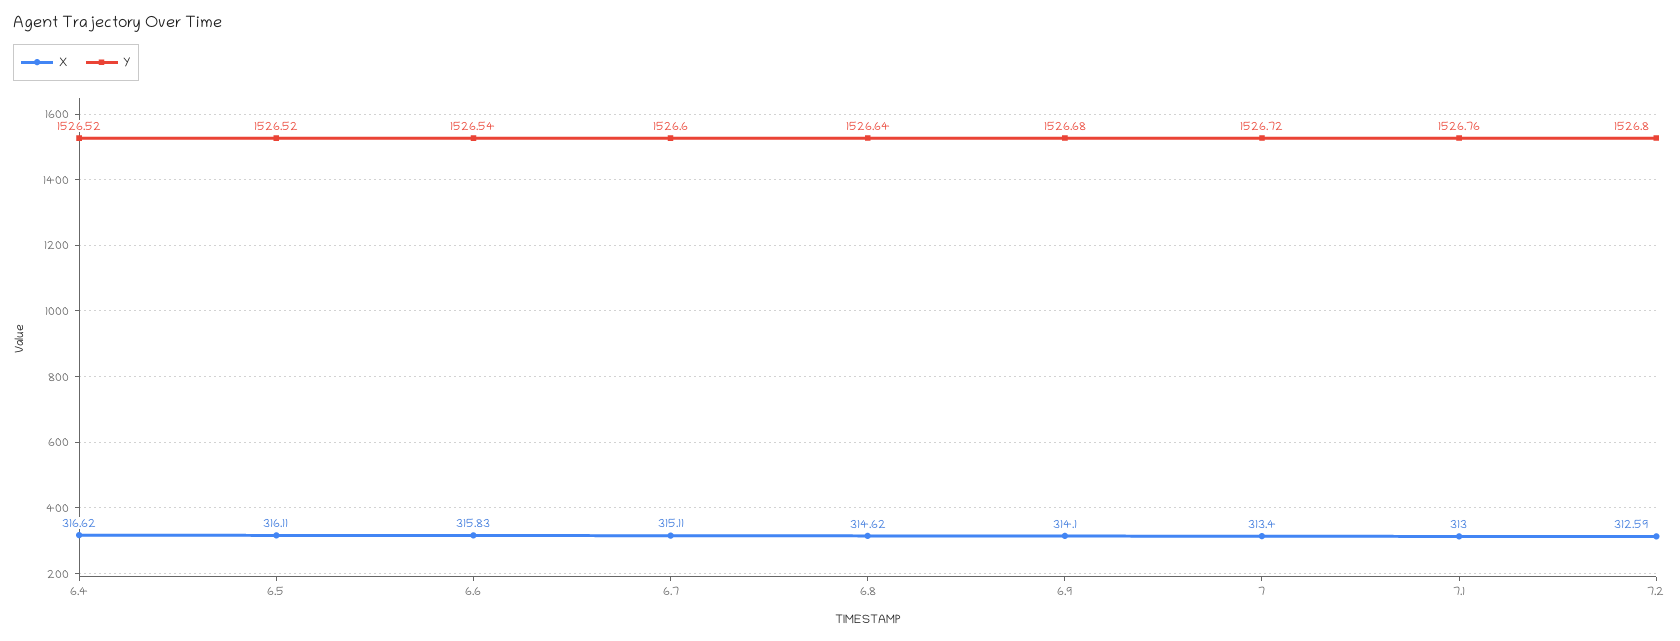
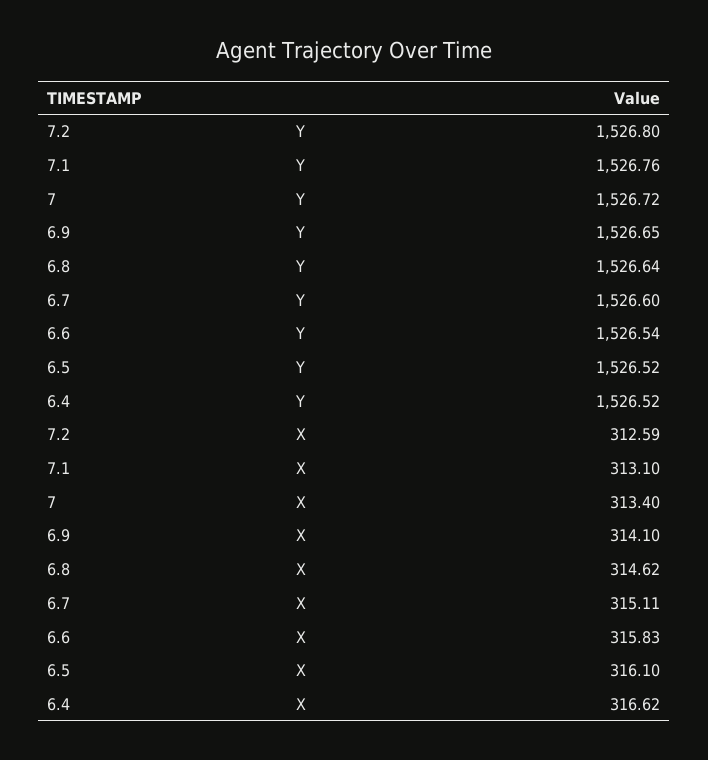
  {
    "X": {
      "6.4": 316.62,
-     "6.5": 316.11,
+     "6.5": 316.1,
      "6.6": 315.83,
      "6.7": 315.11,
      "6.8": 314.62,
      "6.9": 314.1,
      "7": 313.4,
-     "7.1": 313,
+     "7.1": 313.1,
      "7.2": 312.59
    },
    "Y": {
      "6.4": 1526.52,
      "6.5": 1526.52,
      "6.6": 1526.54,
      "6.7": 1526.6,
      "6.8": 1526.64,
-     "6.9": 1526.68,
+     "6.9": 1526.65,
      "7": 1526.72,
      "7.1": 1526.76,
      "7.2": 1526.8
    }
  }

